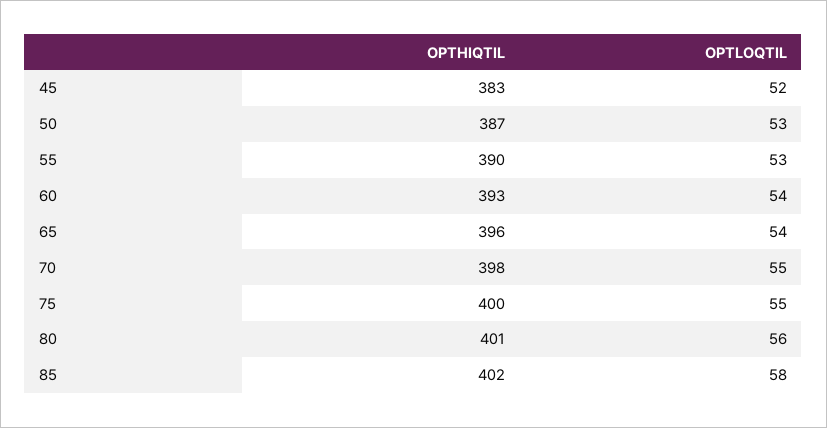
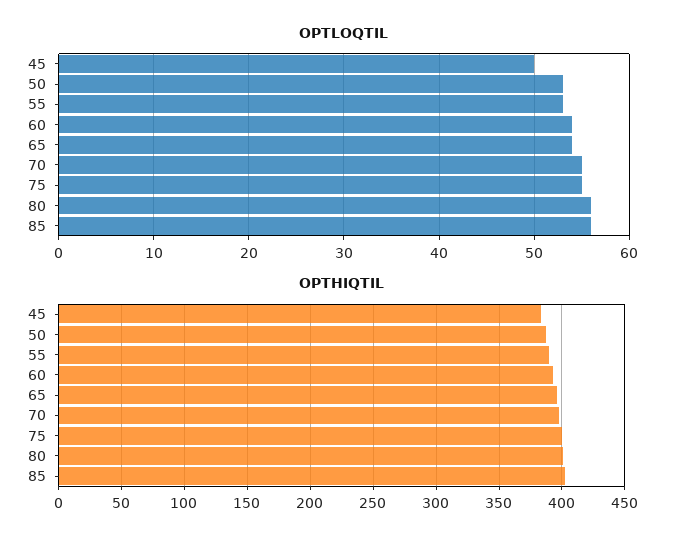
  {
    "OPTHIQTIL": {
      "45": 383,
      "50": 387,
      "55": 390,
      "60": 393,
      "65": 396,
      "70": 398,
      "75": 400,
      "80": 401,
      "85": 402
    },
    "OPTLOQTIL": {
-     "45": 52,
+     "45": 50,
      "50": 53,
      "55": 53,
      "60": 54,
      "65": 54,
      "70": 55,
      "75": 55,
      "80": 56,
-     "85": 58
+     "85": 56
    }
  }

